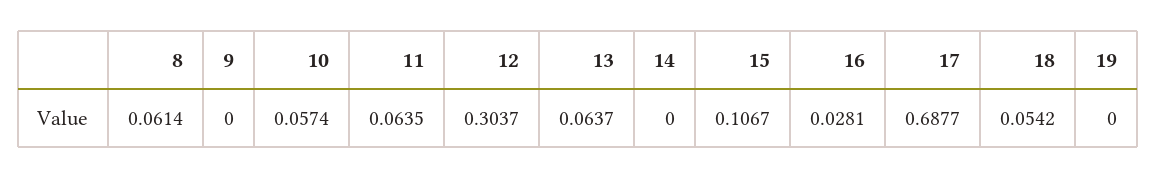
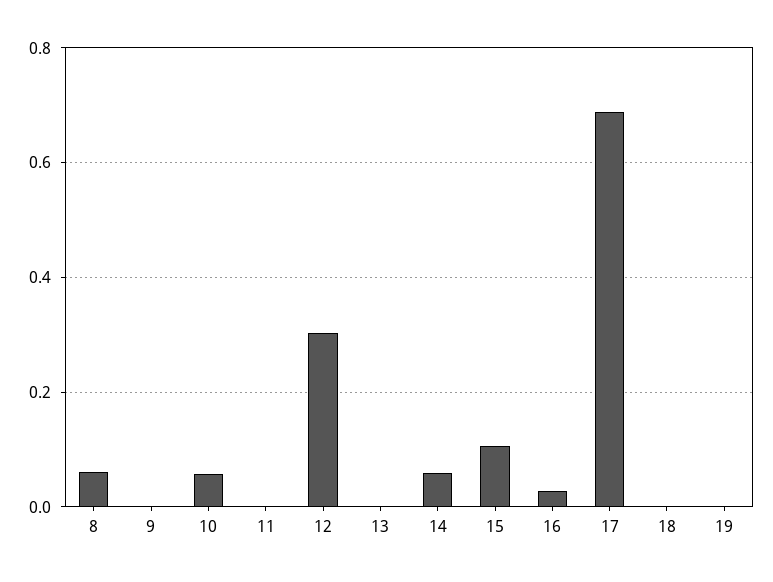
  {
    "8": 0.0614,
    "9": 0,
    "10": 0.0574,
-   "11": 0.0635,
+   "11": 0,
    "12": 0.3037,
-   "13": 0.0637,
+   "13": 0,
-   "14": 0,
+   "14": 0.06,
    "15": 0.1067,
    "16": 0.0281,
    "17": 0.6877,
-   "18": 0.0542,
+   "18": 0,
    "19": 0
  }

